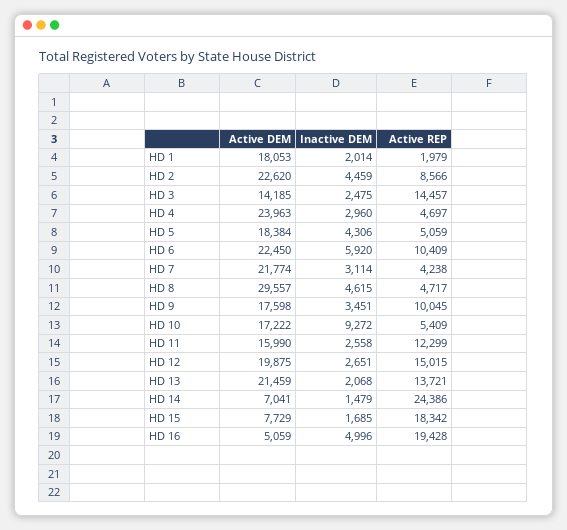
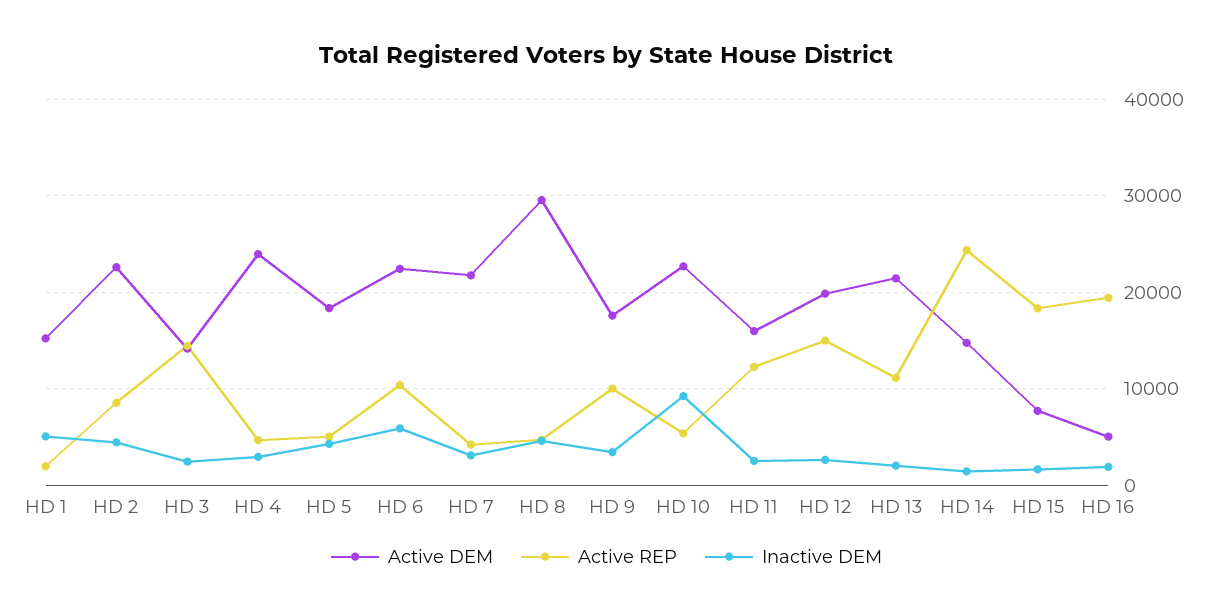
  {
    "Active DEM": {
-     "HD 1": 18053,
+     "HD 1": 15000,
      "HD 2": 22620,
      "HD 3": 14185,
      "HD 4": 23963,
      "HD 5": 18384,
      "HD 6": 22450,
      "HD 7": 21774,
      "HD 8": 29557,
      "HD 9": 17598,
-     "HD 10": 17222,
+     "HD 10": 23000,
      "HD 11": 15990,
      "HD 12": 19875,
      "HD 13": 21459,
-     "HD 14": 7041,
+     "HD 14": 15000,
      "HD 15": 7729,
      "HD 16": 5059
    },
    "Inactive DEM": {
-     "HD 1": 2014,
+     "HD 1": 5000,
      "HD 2": 4459,
      "HD 3": 2475,
      "HD 4": 2960,
      "HD 5": 4306,
      "HD 6": 5920,
      "HD 7": 3114,
      "HD 8": 4615,
      "HD 9": 3451,
      "HD 10": 9272,
      "HD 11": 2558,
      "HD 12": 2651,
      "HD 13": 2068,
      "HD 14": 1479,
      "HD 15": 1685,
-     "HD 16": 4996
+     "HD 16": 2000
    },
    "Active REP": {
      "HD 1": 1979,
      "HD 2": 8566,
      "HD 3": 14457,
      "HD 4": 4697,
      "HD 5": 5059,
      "HD 6": 10409,
      "HD 7": 4238,
      "HD 8": 4717,
      "HD 9": 10045,
      "HD 10": 5409,
      "HD 11": 12299,
      "HD 12": 15015,
-     "HD 13": 13721,
+     "HD 13": 11000,
      "HD 14": 24386,
      "HD 15": 18342,
      "HD 16": 19428
    }
  }

